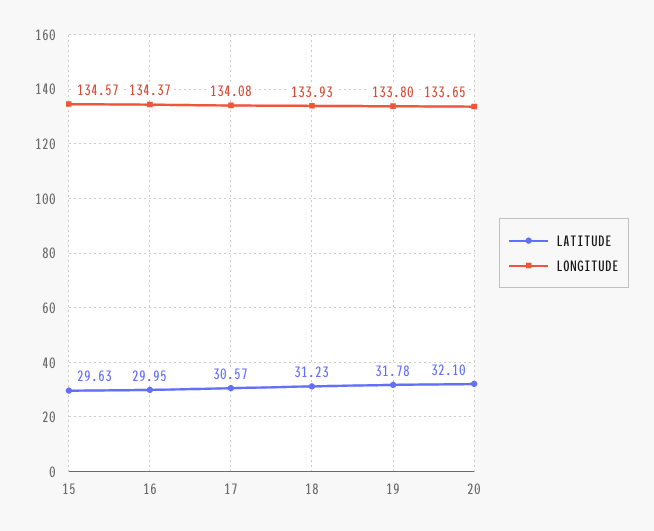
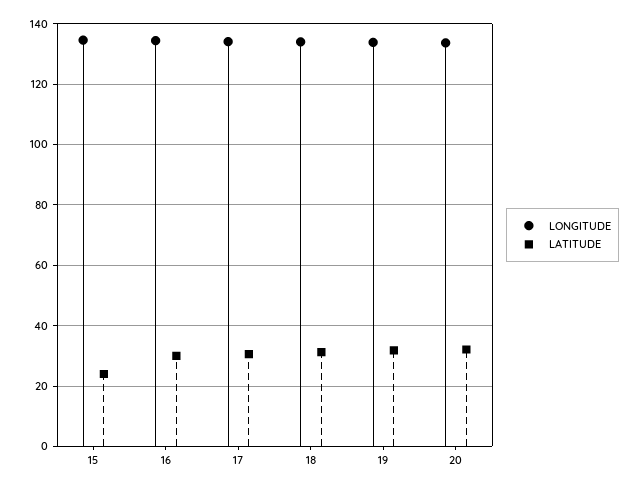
  {
    "LATITUDE": {
-     "15": 29.63,
+     "15": 24,
      "16": 29.95,
      "17": 30.57,
      "18": 31.23,
      "19": 31.78,
      "20": 32.1
    },
    "LONGITUDE": {
      "15": 134.57,
      "16": 134.37,
      "17": 134.08,
      "18": 133.93,
      "19": 133.8,
      "20": 133.65
    }
  }

